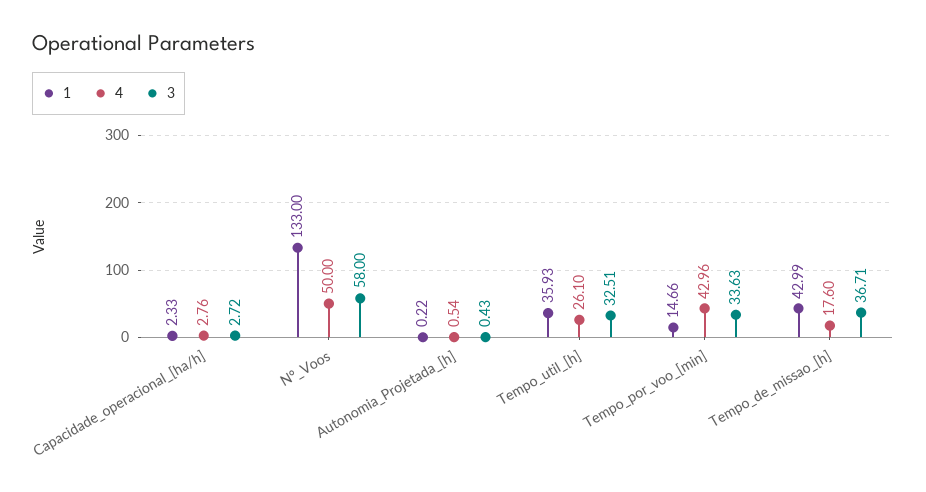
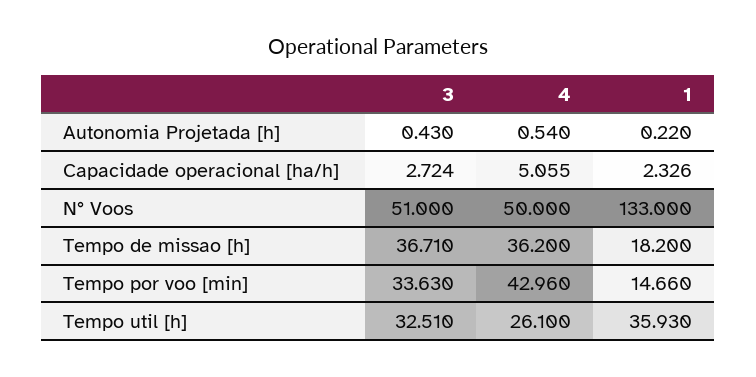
  {
    "1": {
      "Capacidade_operacional_[ha/h]": 2.326,
      "N°_Voos": 133,
      "Autonomia_Projetada_[h]": 0.22,
      "Tempo_util_[h]": 35.93,
      "Tempo_por_voo_[min]": 14.66,
-     "Tempo_de_missao_[h]": 42.99
+     "Tempo_de_missao_[h]": 18.2
    },
    "4": {
-     "Capacidade_operacional_[ha/h]": 2.76,
+     "Capacidade_operacional_[ha/h]": 5.055,
      "N°_Voos": 50,
      "Autonomia_Projetada_[h]": 0.54,
      "Tempo_util_[h]": 26.1,
      "Tempo_por_voo_[min]": 42.96,
-     "Tempo_de_missao_[h]": 17.6
+     "Tempo_de_missao_[h]": 36.2
    },
    "3": {
      "Capacidade_operacional_[ha/h]": 2.724,
-     "N°_Voos": 58,
+     "N°_Voos": 51,
      "Autonomia_Projetada_[h]": 0.43,
      "Tempo_util_[h]": 32.51,
      "Tempo_por_voo_[min]": 33.63,
      "Tempo_de_missao_[h]": 36.71
    }
  }

